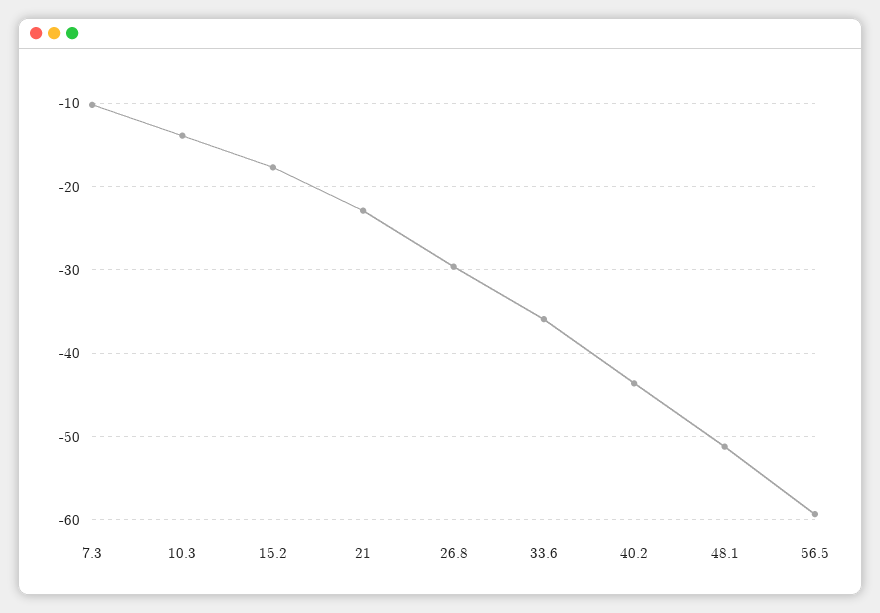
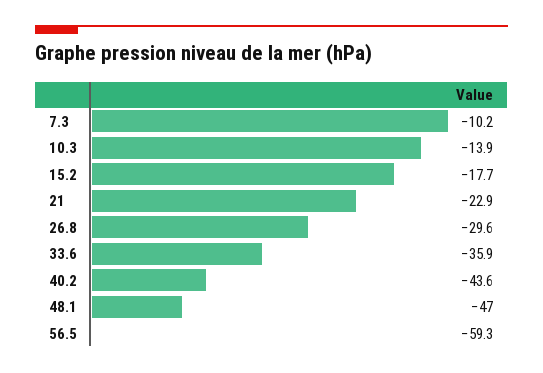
  {
    "7.3": -10.2,
    "10.3": -13.9,
    "15.2": -17.7,
    "21": -22.9,
    "26.8": -29.6,
    "33.6": -35.9,
    "40.2": -43.6,
-   "48.1": -51,
+   "48.1": -47,
    "56.5": -59.3
  }

